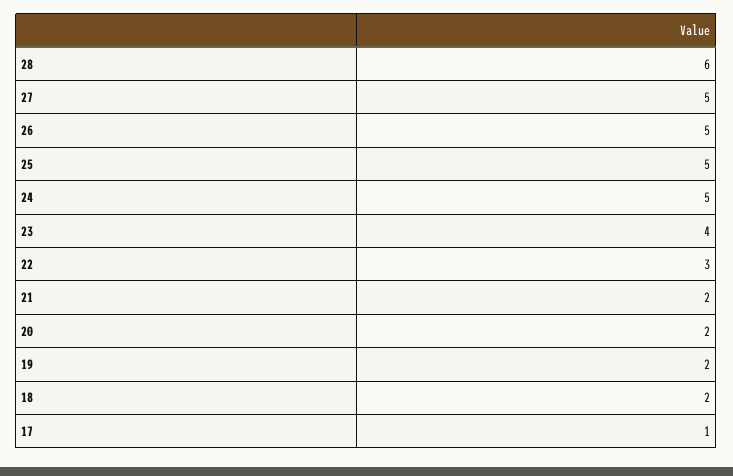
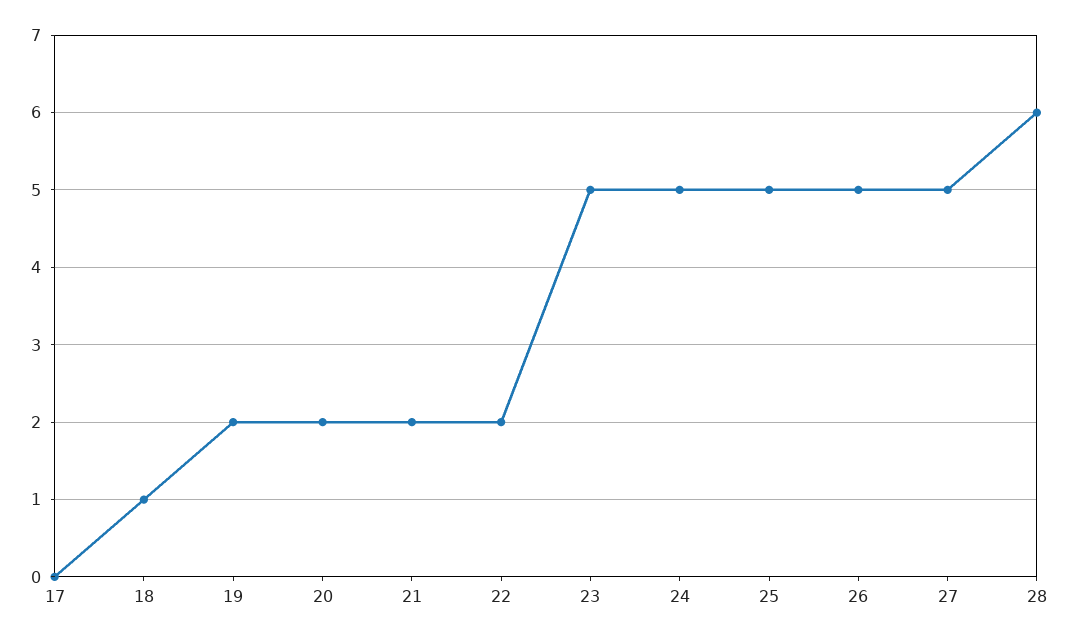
  {
    "28": 6,
    "27": 5,
    "26": 5,
    "25": 5,
    "24": 5,
-   "23": 4,
+   "23": 5,
-   "22": 3,
+   "22": 2,
    "21": 2,
    "20": 2,
    "19": 2,
-   "18": 2,
+   "18": 1,
-   "17": 1
+   "17": 0
  }

